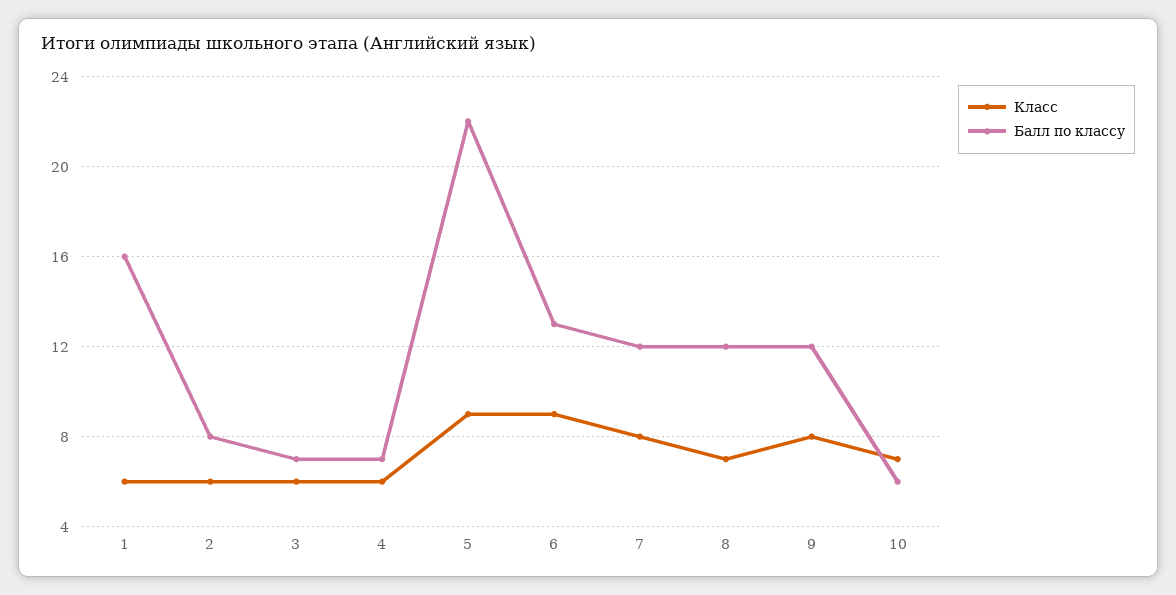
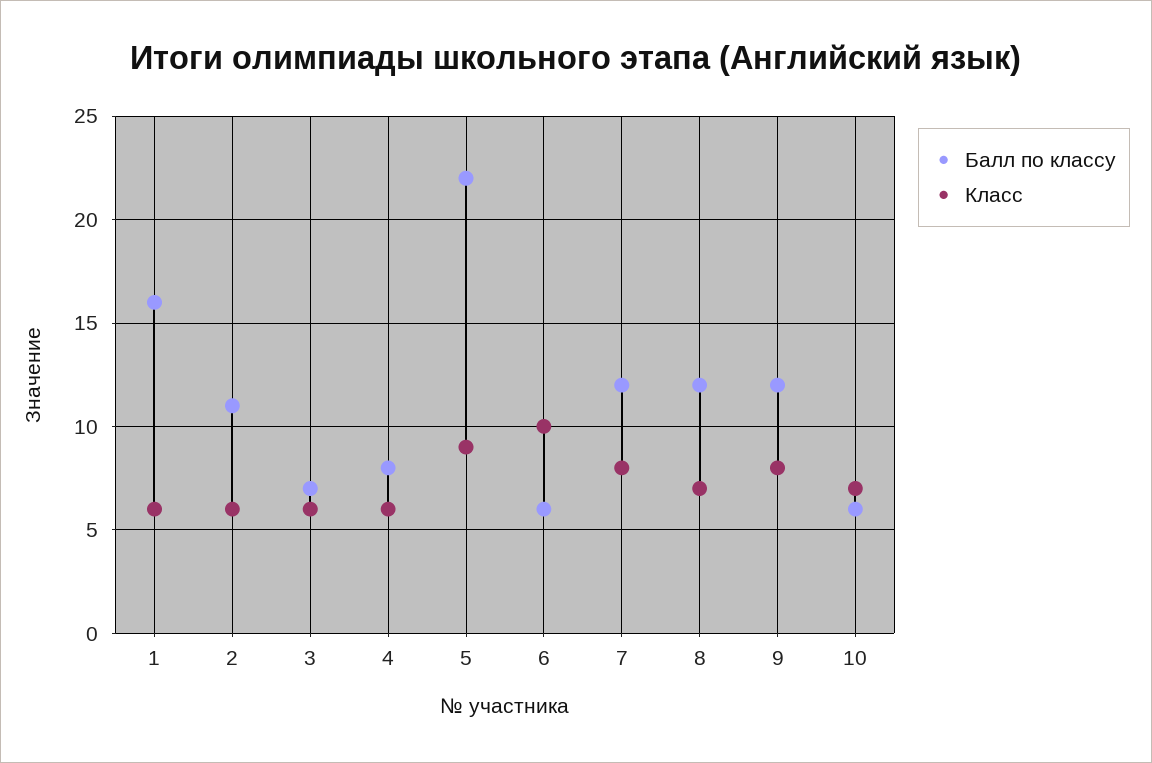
  {
    "Класс": {
      "1": 6,
      "2": 6,
      "3": 6,
      "4": 6,
      "5": 9,
-     "6": 9,
+     "6": 10,
      "7": 8,
      "8": 7,
      "9": 8,
      "10": 7
    },
    "Балл по классу": {
      "1": 16,
-     "2": 8,
+     "2": 11,
      "3": 7,
-     "4": 7,
+     "4": 8,
      "5": 22,
-     "6": 13,
+     "6": 6,
      "7": 12,
      "8": 12,
      "9": 12,
      "10": 6
    }
  }

